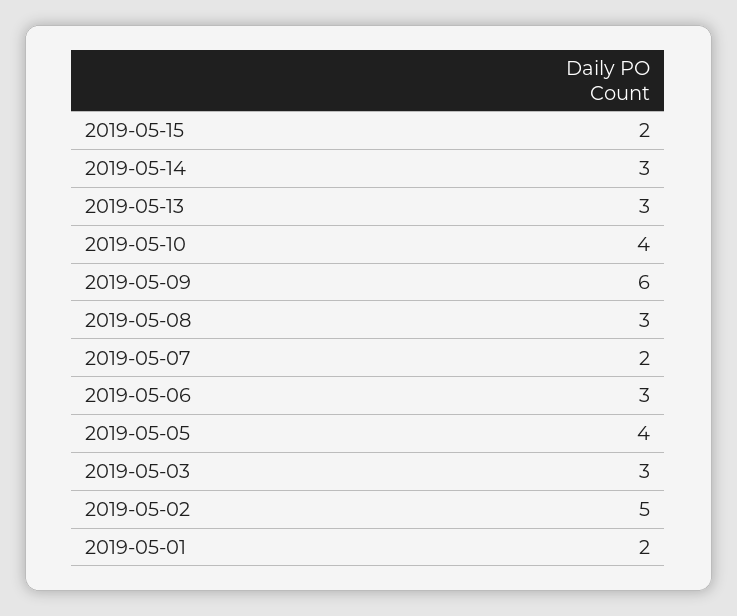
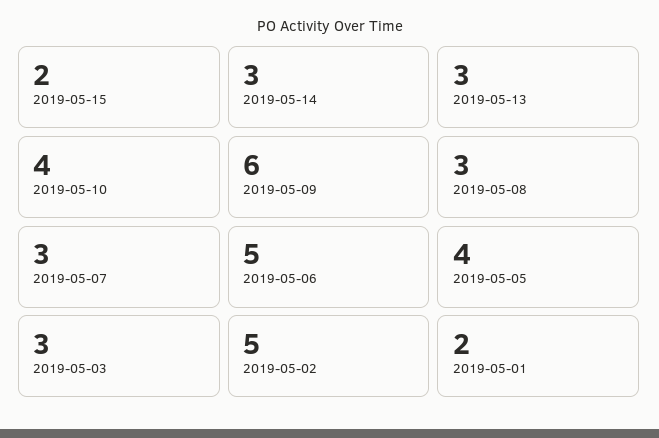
  {
    "2019-05-15": 2,
    "2019-05-14": 3,
    "2019-05-13": 3,
    "2019-05-10": 4,
    "2019-05-09": 6,
    "2019-05-08": 3,
-   "2019-05-07": 2,
+   "2019-05-07": 3,
-   "2019-05-06": 3,
+   "2019-05-06": 5,
    "2019-05-05": 4,
    "2019-05-03": 3,
    "2019-05-02": 5,
    "2019-05-01": 2
  }

